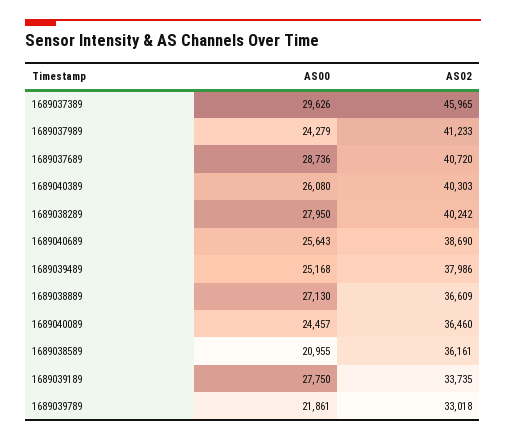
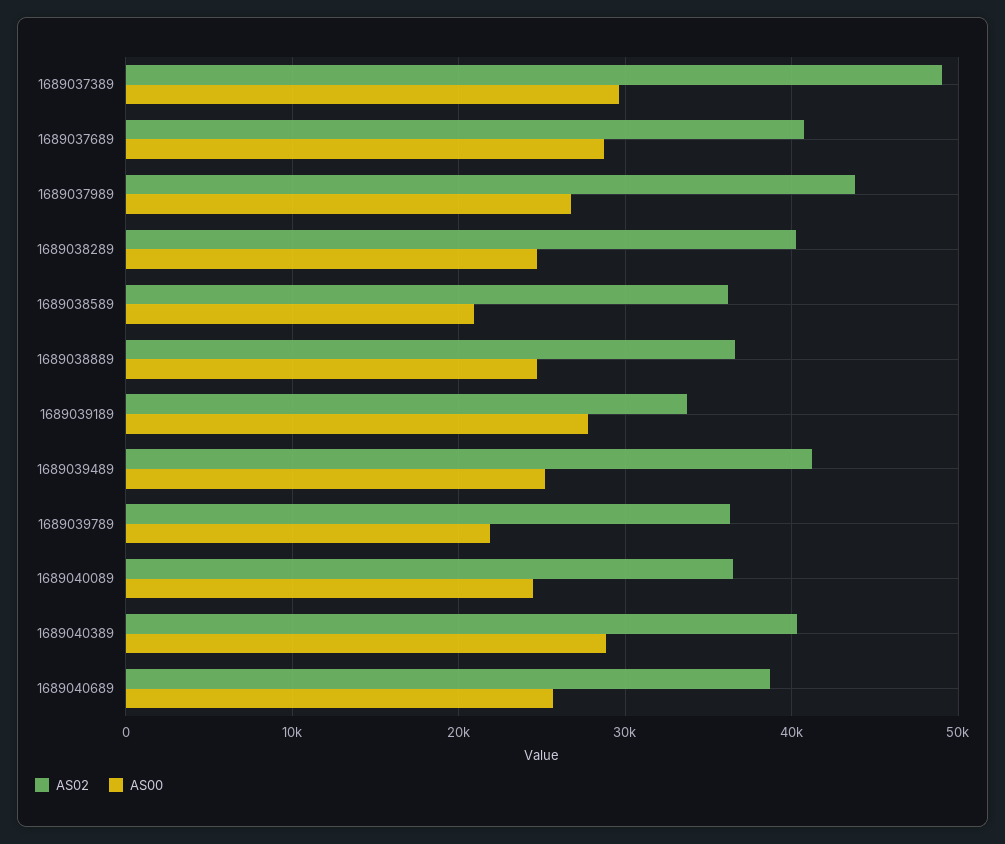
  {
    "AS00": {
      "1689037389": 29626,
-     "1689037989": 24279,
+     "1689037989": 27000,
      "1689037689": 28736,
-     "1689040389": 26080,
+     "1689040389": 29000,
-     "1689038289": 27950,
+     "1689038289": 25000,
      "1689040689": 25643,
      "1689039489": 25168,
-     "1689038889": 27130,
+     "1689038889": 25000,
      "1689040089": 24457,
      "1689038589": 20955,
      "1689039189": 27750,
      "1689039789": 21861
    },
    "AS02": {
-     "1689037389": 45965,
+     "1689037389": 49000,
-     "1689037989": 41233,
+     "1689037989": 44000,
      "1689037689": 40720,
      "1689040389": 40303,
      "1689038289": 40242,
      "1689040689": 38690,
-     "1689039489": 37986,
+     "1689039489": 41000,
      "1689038889": 36609,
      "1689040089": 36460,
      "1689038589": 36161,
      "1689039189": 33735,
-     "1689039789": 33018
+     "1689039789": 36000
    }
  }

